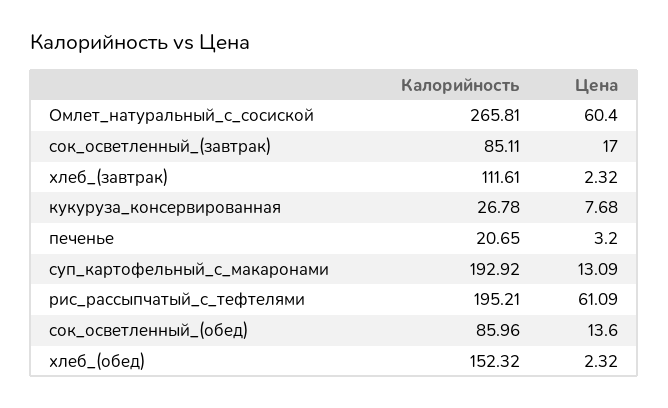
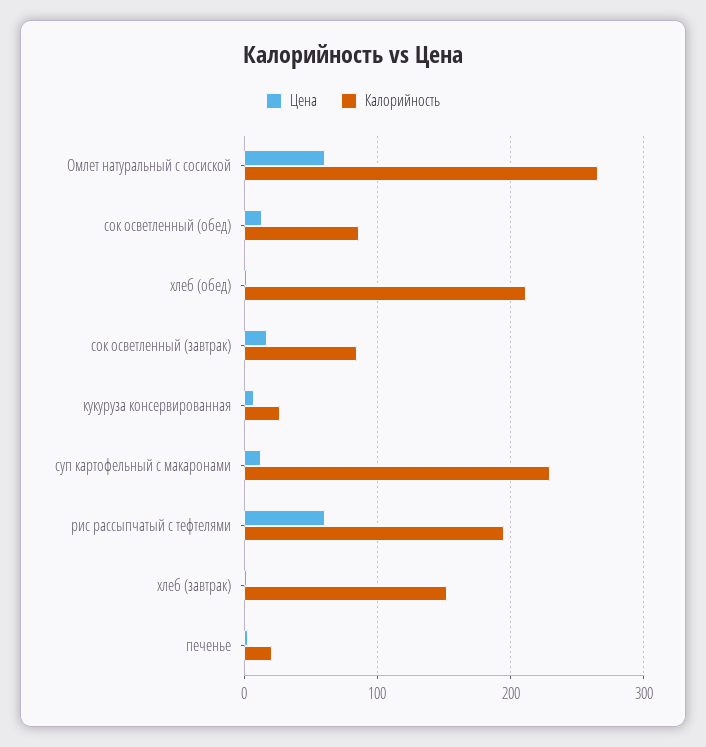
  {
    "Калорийность": {
      "Омлет_натуральный_с_сосиской": 265.81,
      "сок_осветленный_(завтрак)": 85.11,
-     "хлеб_(завтрак)": 111.61,
+     "хлеб_(завтрак)": 150,
      "кукуруза_консервированная": 26.78,
      "печенье": 20.65,
-     "суп_картофельный_с_макаронами": 192.92,
+     "суп_картофельный_с_макаронами": 230,
      "рис_рассыпчатый_с_тефтелями": 195.21,
      "сок_осветленный_(обед)": 85.96,
-     "хлеб_(обед)": 152.32
+     "хлеб_(обед)": 210
    },
    "Цена": {
      "Омлет_натуральный_с_сосиской": 60.4,
      "сок_осветленный_(завтрак)": 17,
      "хлеб_(завтрак)": 2.32,
      "кукуруза_консервированная": 7.68,
      "печенье": 3.2,
      "суп_картофельный_с_макаронами": 13.09,
      "рис_рассыпчатый_с_тефтелями": 61.09,
      "сок_осветленный_(обед)": 13.6,
      "хлеб_(обед)": 2.32
    }
  }

